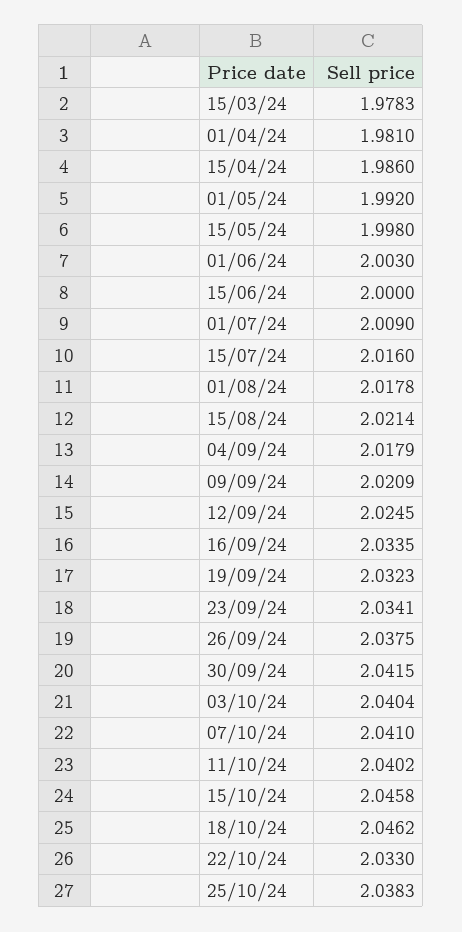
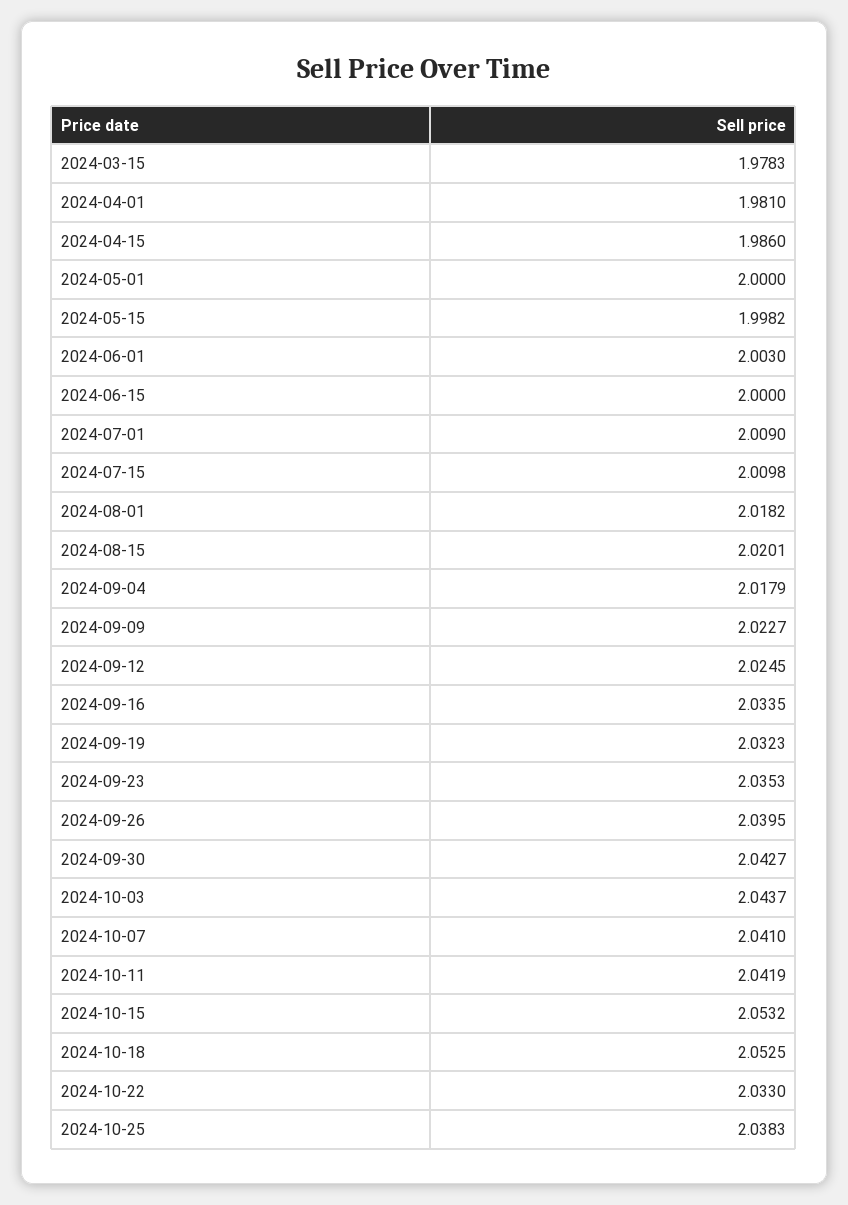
  {
    "15/03/24": 1.9783,
    "01/04/24": 1.981,
    "15/04/24": 1.986,
-   "01/05/24": 1.992,
+   "01/05/24": 2,
-   "15/05/24": 1.998,
+   "15/05/24": 1.9982,
    "01/06/24": 2.003,
    "15/06/24": 2,
    "01/07/24": 2.009,
-   "15/07/24": 2.016,
+   "15/07/24": 2.0098,
-   "01/08/24": 2.0178,
+   "01/08/24": 2.0182,
-   "15/08/24": 2.0214,
+   "15/08/24": 2.0201,
    "04/09/24": 2.0179,
-   "09/09/24": 2.0209,
+   "09/09/24": 2.0227,
    "12/09/24": 2.0245,
    "16/09/24": 2.0335,
    "19/09/24": 2.0323,
-   "23/09/24": 2.0341,
+   "23/09/24": 2.0353,
-   "26/09/24": 2.0375,
+   "26/09/24": 2.0395,
-   "30/09/24": 2.0415,
+   "30/09/24": 2.0427,
-   "03/10/24": 2.0404,
+   "03/10/24": 2.0437,
    "07/10/24": 2.041,
-   "11/10/24": 2.0402,
+   "11/10/24": 2.0419,
-   "15/10/24": 2.0458,
+   "15/10/24": 2.0532,
-   "18/10/24": 2.0462,
+   "18/10/24": 2.0525,
    "22/10/24": 2.033,
    "25/10/24": 2.0383
  }

